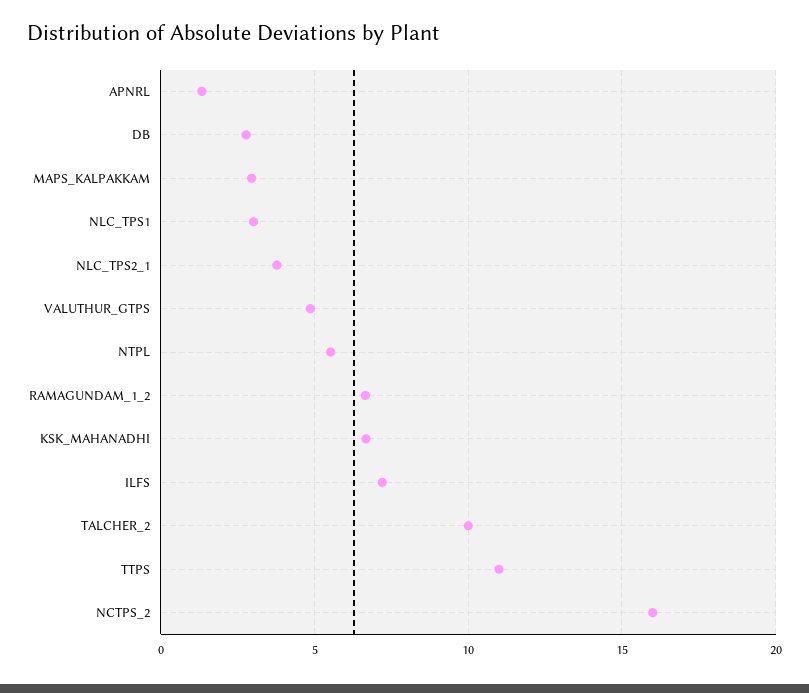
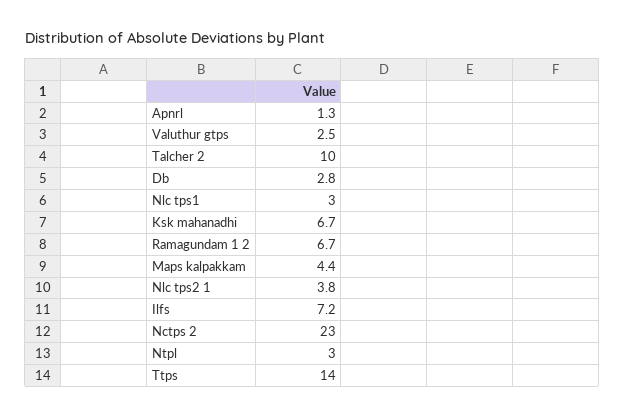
  {
    "APNRL": 1.3,
    "DB": 2.8,
-   "MAPS_KALPAKKAM": 3,
+   "MAPS_KALPAKKAM": 4.4,
    "NLC_TPS1": 3,
    "NLC_TPS2_1": 3.8,
-   "VALUTHUR_GTPS": 5,
+   "VALUTHUR_GTPS": 2.5,
-   "NTPL": 5.5,
+   "NTPL": 3,
    "RAMAGUNDAM_1_2": 6.7,
    "KSK_MAHANADHI": 6.7,
    "ILFS": 7.2,
    "TALCHER_2": 10,
-   "TTPS": 11,
+   "TTPS": 14,
-   "NCTPS_2": 16
+   "NCTPS_2": 23
  }

